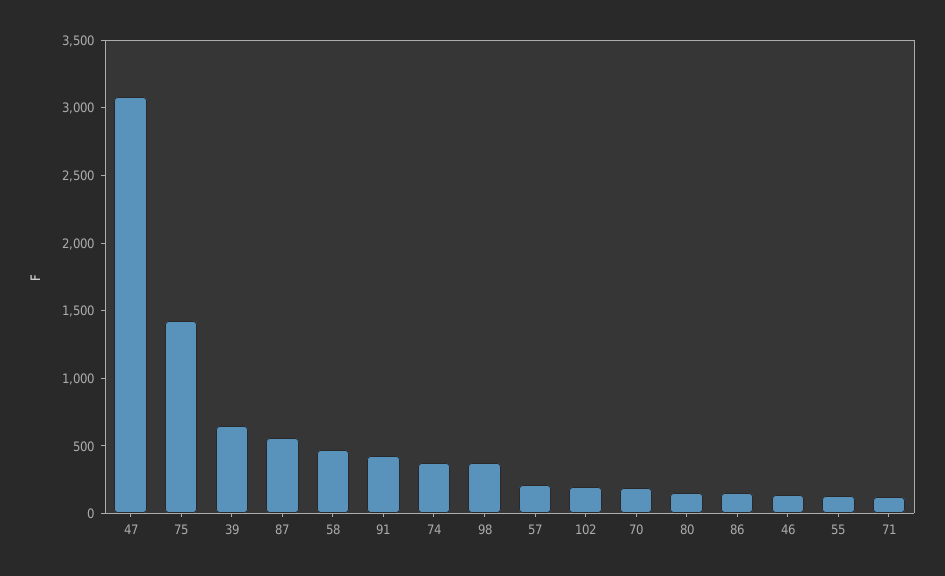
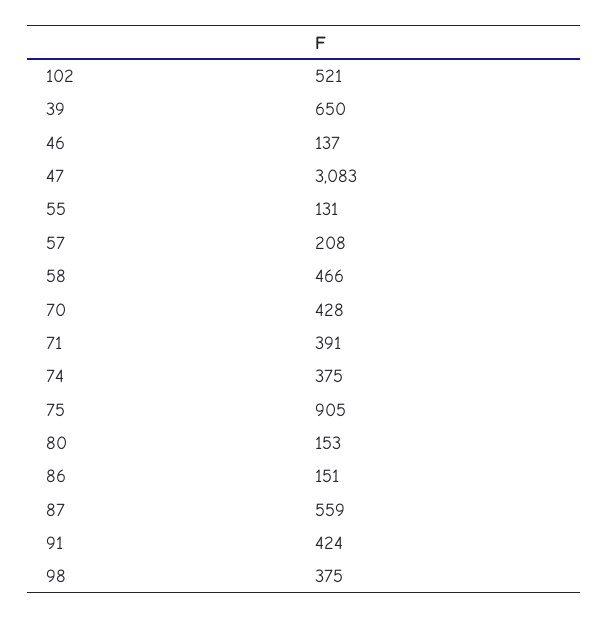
  {
    "47": 3083,
-   "75": 1400,
+   "75": 905,
    "39": 650,
    "87": 559,
    "58": 466,
    "91": 424,
    "74": 375,
    "98": 375,
    "57": 208,
-   "102": 200,
+   "102": 521,
-   "70": 200,
+   "70": 428,
    "80": 153,
    "86": 151,
    "46": 137,
    "55": 131,
-   "71": 100
+   "71": 391
  }

